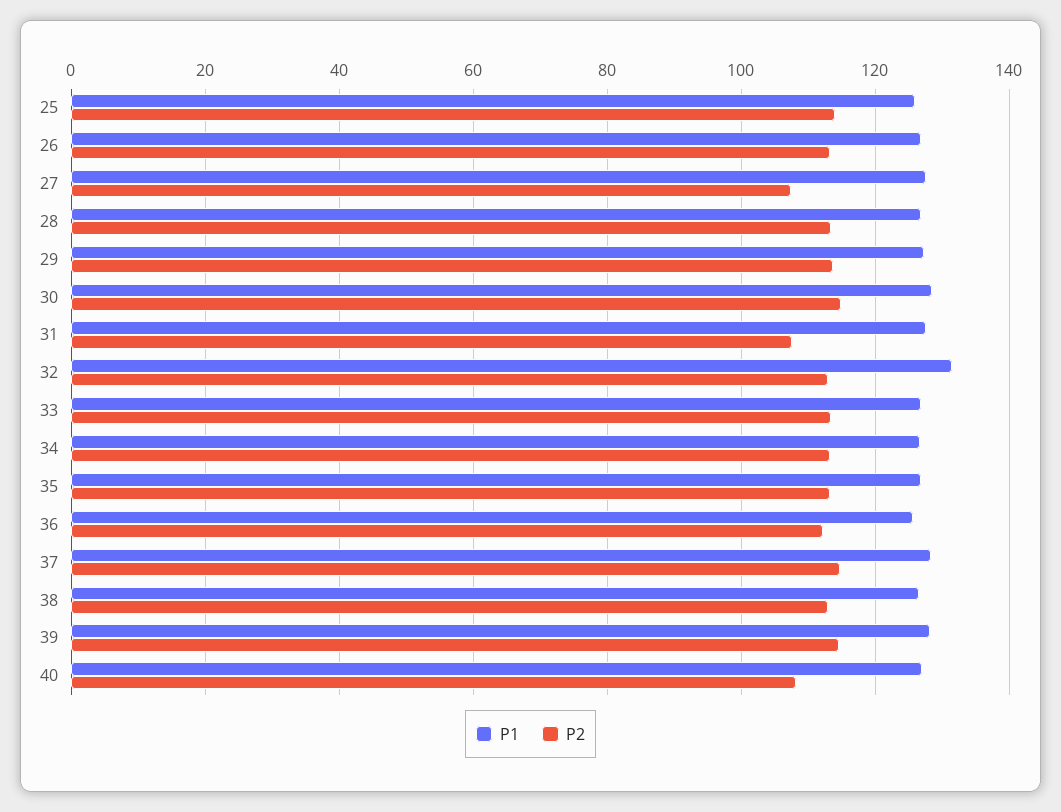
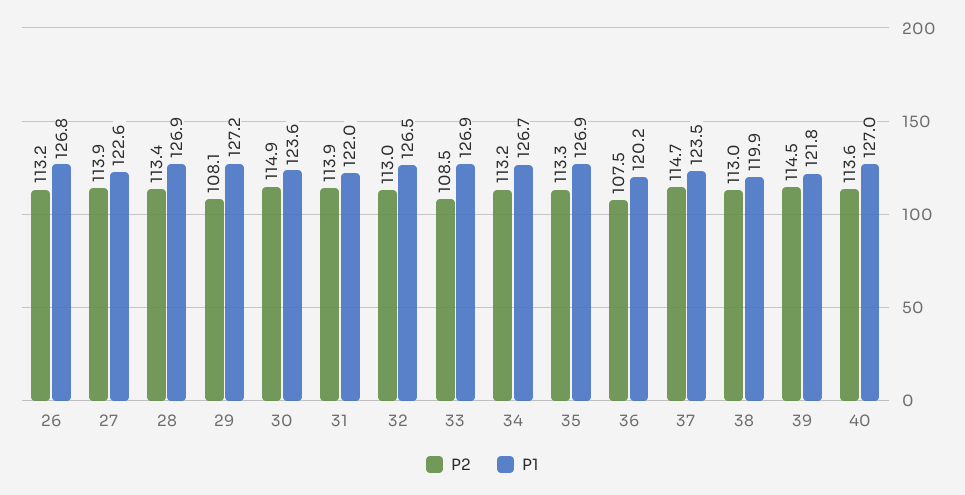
  {
    "P1": {
-     "25": 126,
      "26": 126.8,
-     "27": 128,
+     "27": 122.6,
      "28": 126.9,
      "29": 127.2,
-     "30": 128,
+     "30": 123.6,
-     "31": 128,
+     "31": 122,
-     "32": 132,
+     "32": 126.5,
      "33": 126.9,
      "34": 126.7,
      "35": 126.9,
-     "36": 126,
+     "36": 120.2,
-     "37": 128,
+     "37": 123.5,
-     "38": 126,
+     "38": 119.9,
-     "39": 128,
+     "39": 121.8,
      "40": 127
    },
    "P2": {
-     "25": 114,
      "26": 113.2,
-     "27": 108,
+     "27": 113.9,
      "28": 113.4,
-     "29": 114,
+     "29": 108.1,
      "30": 114.9,
-     "31": 108,
+     "31": 113.9,
      "32": 113,
-     "33": 114,
+     "33": 108.5,
      "34": 113.2,
      "35": 113.3,
-     "36": 112,
+     "36": 107.5,
      "37": 114.7,
      "38": 113,
      "39": 114.5,
-     "40": 108
+     "40": 113.6
    }
  }

